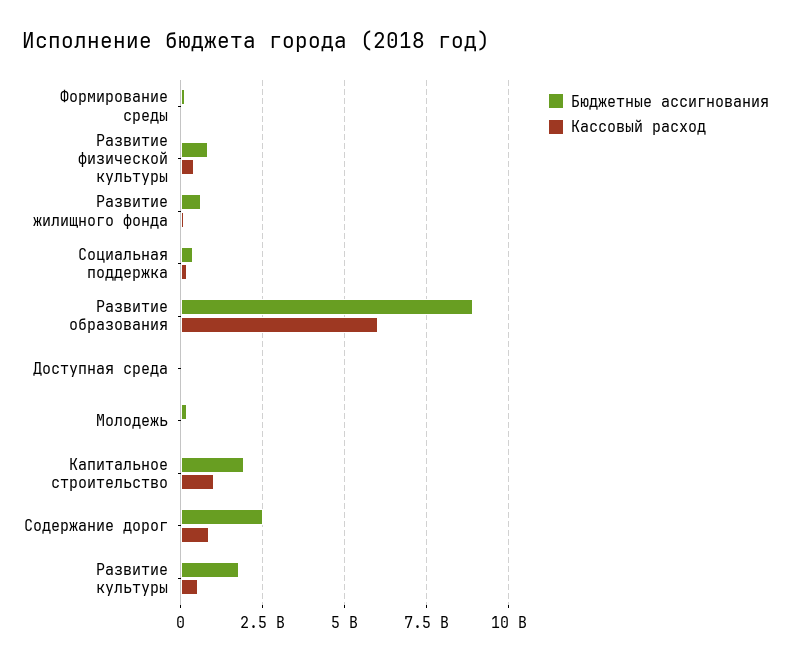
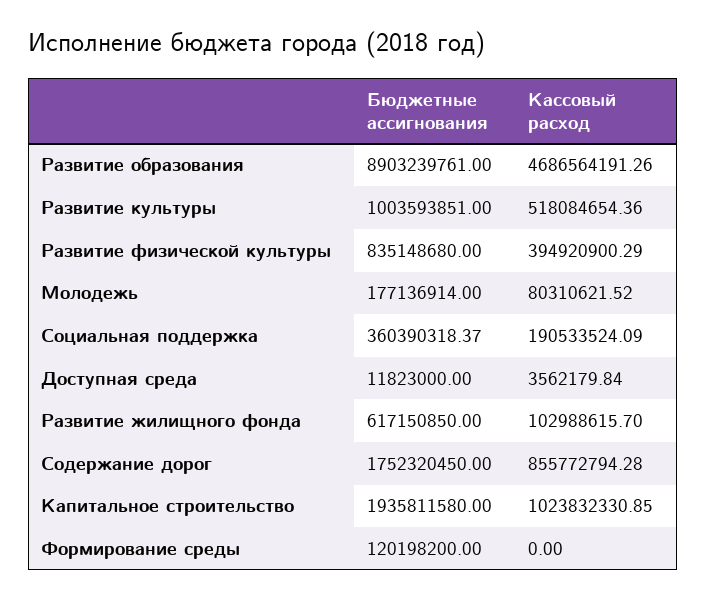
  {
    "Бюджетные ассигнования": {
      "Формирование среды": 120198200,
      "Развитие физической культуры": 835148680,
      "Развитие жилищного фонда": 617150850,
      "Социальная поддержка": 360390318.37,
      "Развитие образования": 8903239761,
      "Доступная среда": 11823000,
      "Молодежь": 177136914,
      "Капитальное строительство": 1935811580,
-     "Содержание дорог": 2500000000,
+     "Содержание дорог": 1752320450,
-     "Развитие культуры": 1750000000
+     "Развитие культуры": 1003593851
    },
    "Кассовый расход": {
      "Формирование среды": 0,
      "Развитие физической культуры": 394920900.29,
      "Развитие жилищного фонда": 102988615.7,
      "Социальная поддержка": 190533524.09,
-     "Развитие образования": 6000000000,
+     "Развитие образования": 4686564191.26,
      "Доступная среда": 3562179.84,
      "Молодежь": 80310621.52,
      "Капитальное строительство": 1023832330.85,
      "Содержание дорог": 855772794.28,
      "Развитие культуры": 518084654.36
    }
  }

